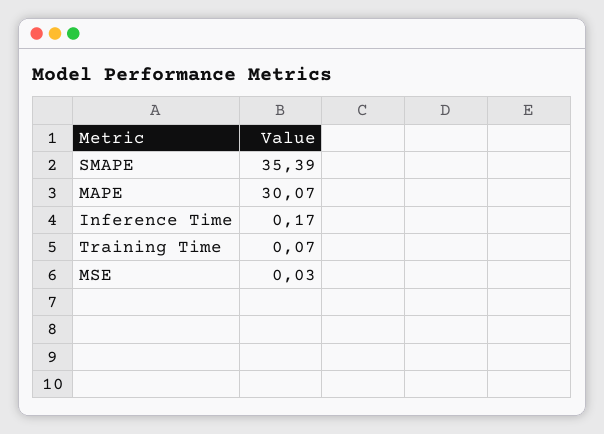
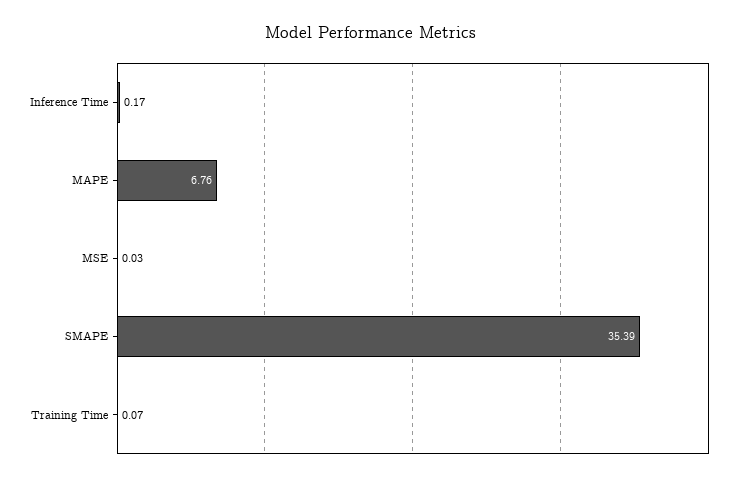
  {
    "SMAPE": 35.39,
-   "MAPE": 30.07,
+   "MAPE": 6.76,
    "Inference Time": 0.17,
    "Training Time": 0.07,
    "MSE": 0.03
  }

